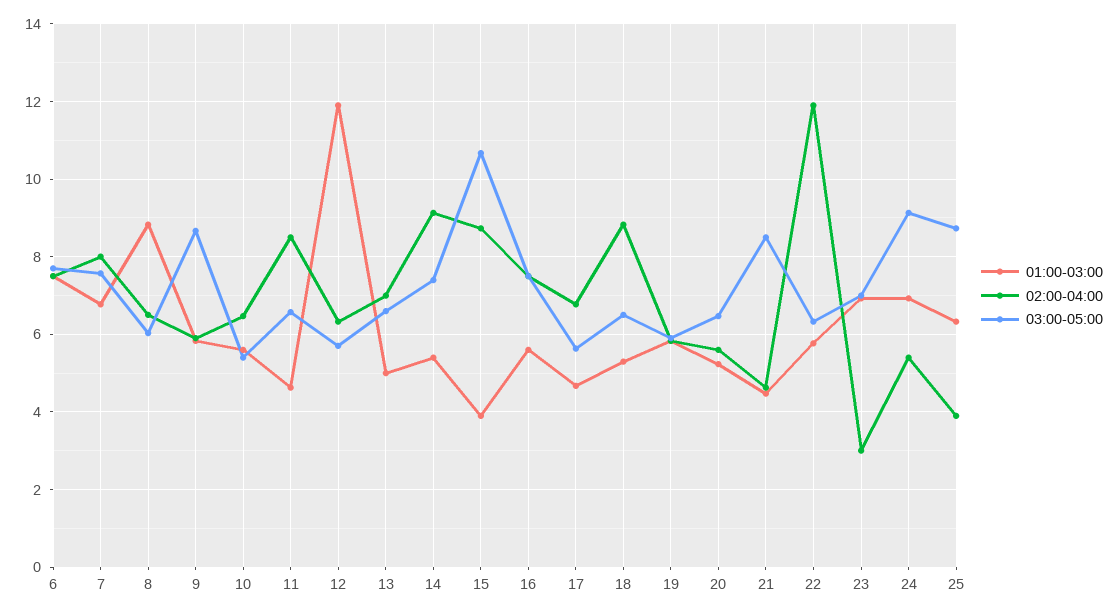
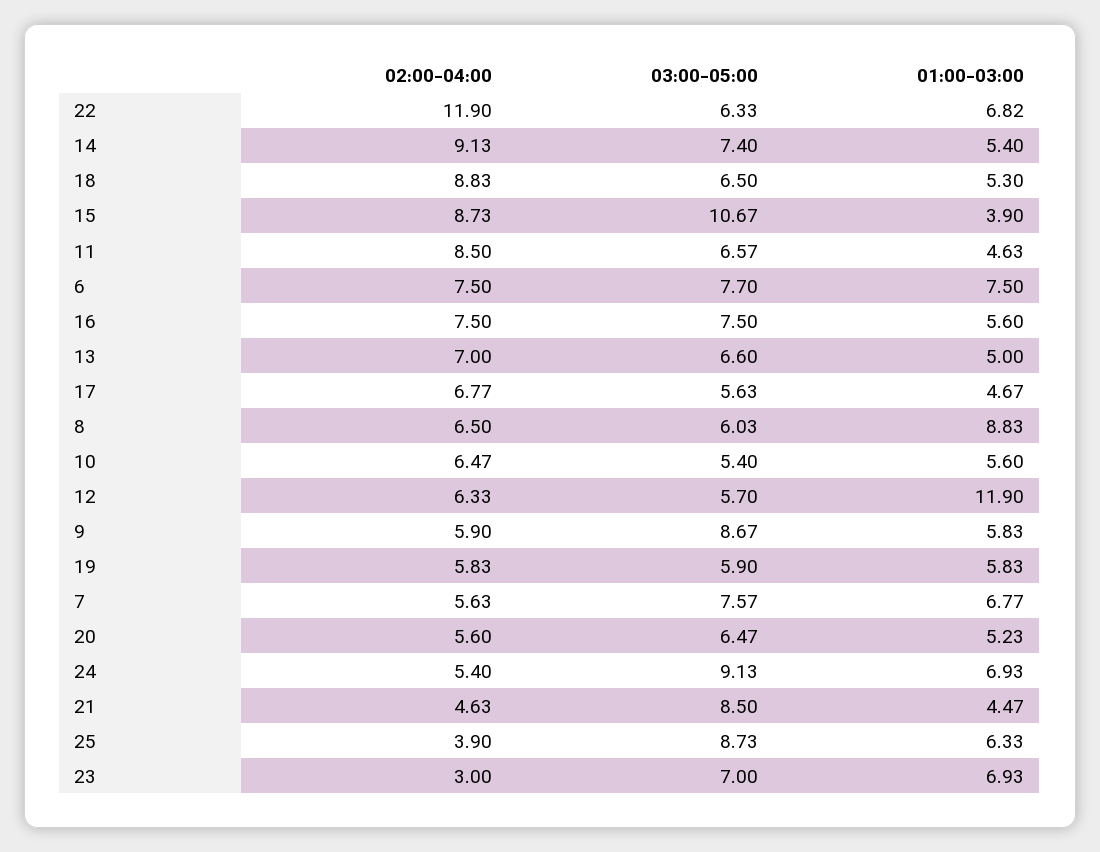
  {
    "01:00-03:00": {
      "6": 7.5,
      "7": 6.77,
      "8": 8.83,
      "9": 5.83,
      "10": 5.6,
      "11": 4.63,
      "12": 11.9,
      "13": 5,
      "14": 5.4,
      "15": 3.9,
      "16": 5.6,
      "17": 4.67,
      "18": 5.3,
      "19": 5.83,
      "20": 5.23,
      "21": 4.47,
-     "22": 5.8,
+     "22": 6.82,
      "23": 6.93,
      "24": 6.93,
      "25": 6.33
    },
    "02:00-04:00": {
      "6": 7.5,
-     "7": 8,
+     "7": 5.63,
      "8": 6.5,
      "9": 5.9,
      "10": 6.47,
      "11": 8.5,
      "12": 6.33,
      "13": 7,
      "14": 9.13,
      "15": 8.73,
      "16": 7.5,
      "17": 6.77,
      "18": 8.83,
      "19": 5.83,
      "20": 5.6,
      "21": 4.63,
      "22": 11.9,
      "23": 3,
      "24": 5.4,
      "25": 3.9
    },
    "03:00-05:00": {
      "6": 7.7,
      "7": 7.57,
      "8": 6.03,
      "9": 8.67,
      "10": 5.4,
      "11": 6.57,
      "12": 5.7,
      "13": 6.6,
      "14": 7.4,
      "15": 10.67,
      "16": 7.5,
      "17": 5.63,
      "18": 6.5,
      "19": 5.9,
      "20": 6.47,
      "21": 8.5,
      "22": 6.33,
      "23": 7,
      "24": 9.13,
      "25": 8.73
    }
  }

